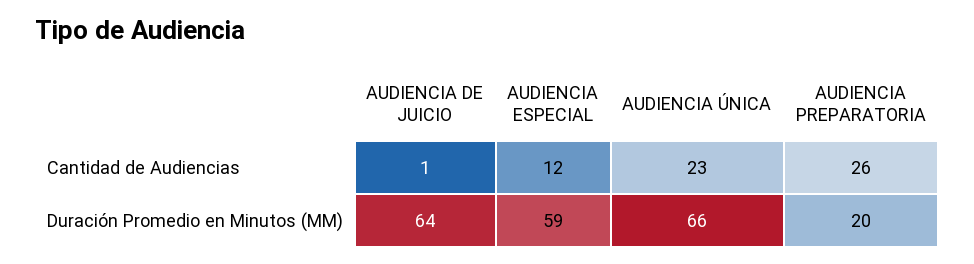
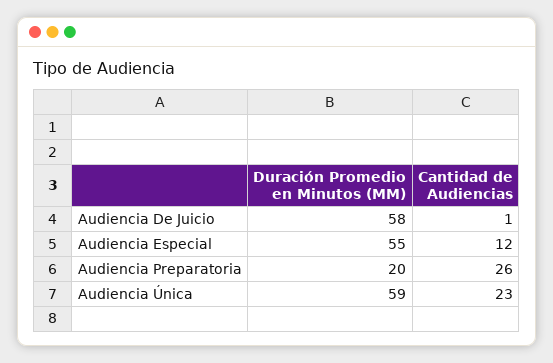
  {
    "AUDIENCIA DE JUICIO": {
      "Cantidad de Audiencias": 1,
-     "Duración Promedio en Minutos (MM)": 64
+     "Duración Promedio en Minutos (MM)": 58
    },
    "AUDIENCIA ESPECIAL": {
      "Cantidad de Audiencias": 12,
-     "Duración Promedio en Minutos (MM)": 59
+     "Duración Promedio en Minutos (MM)": 55
    },
    "AUDIENCIA ÚNICA": {
      "Cantidad de Audiencias": 23,
-     "Duración Promedio en Minutos (MM)": 66
+     "Duración Promedio en Minutos (MM)": 59
    },
    "AUDIENCIA PREPARATORIA": {
      "Cantidad de Audiencias": 26,
      "Duración Promedio en Minutos (MM)": 20
    }
  }

